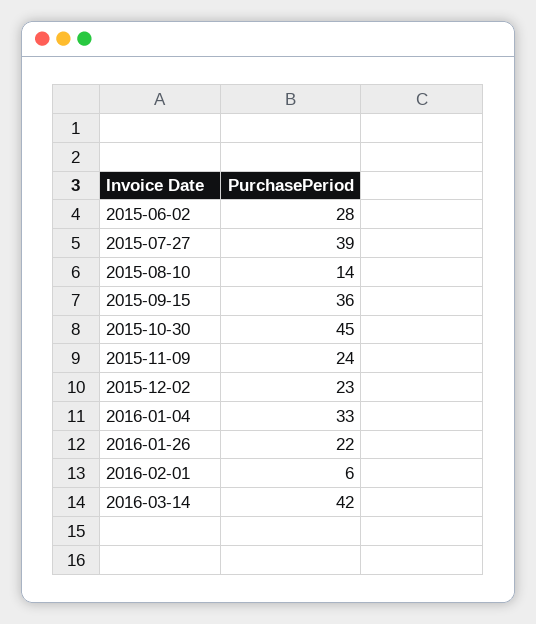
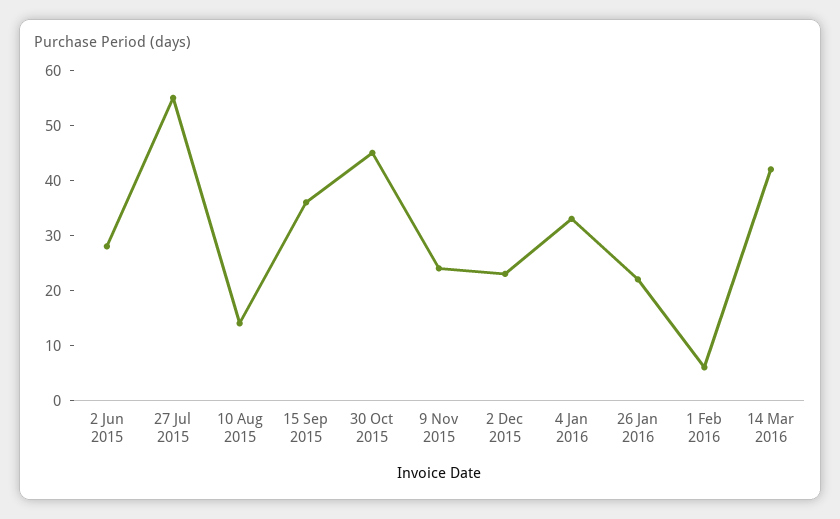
  {
    "2015-06-02": 28,
-   "2015-07-27": 39,
+   "2015-07-27": 55,
    "2015-08-10": 14,
    "2015-09-15": 36,
    "2015-10-30": 45,
    "2015-11-09": 24,
    "2015-12-02": 23,
    "2016-01-04": 33,
    "2016-01-26": 22,
    "2016-02-01": 6,
    "2016-03-14": 42
  }

